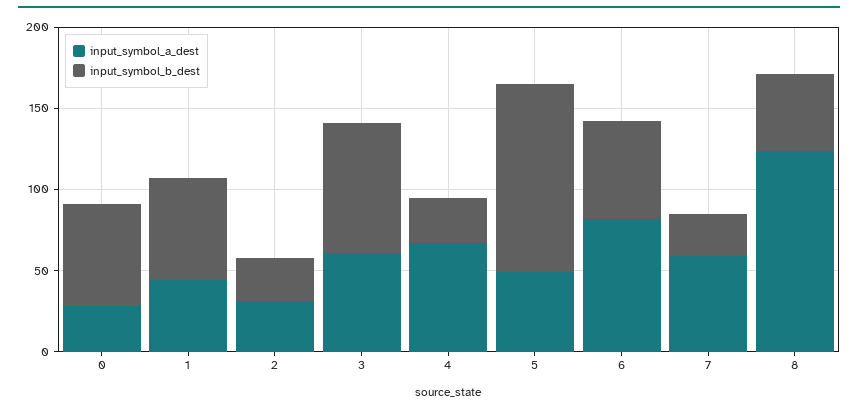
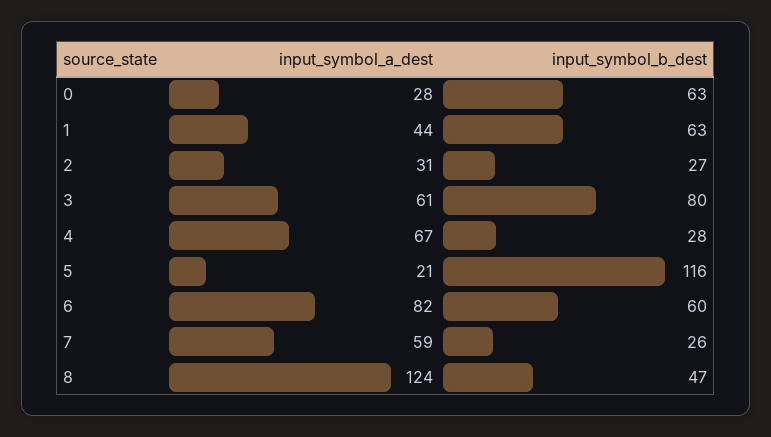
  {
    "input_symbol_a_dest": {
      "0": 28,
      "1": 44,
      "2": 31,
      "3": 61,
      "4": 67,
-     "5": 50,
+     "5": 21,
      "6": 82,
      "7": 59,
      "8": 124
    },
    "input_symbol_b_dest": {
      "0": 63,
      "1": 63,
      "2": 27,
      "3": 80,
      "4": 28,
      "5": 116,
      "6": 60,
      "7": 26,
      "8": 47
    }
  }

